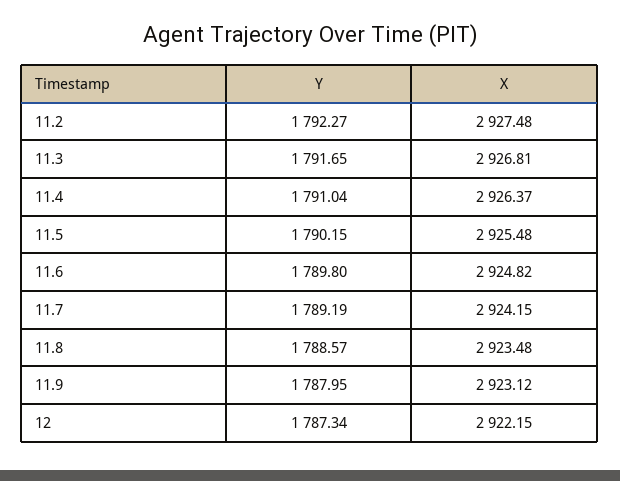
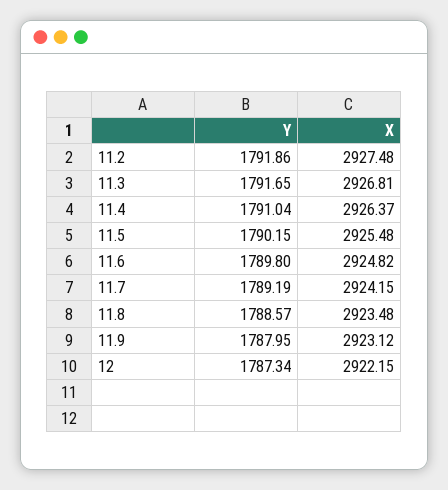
  {
    "Y": {
-     "11.2": 1792.27,
+     "11.2": 1791.86,
      "11.3": 1791.65,
      "11.4": 1791.04,
      "11.5": 1790.15,
      "11.6": 1789.8,
      "11.7": 1789.19,
      "11.8": 1788.57,
      "11.9": 1787.95,
      "12": 1787.34
    },
    "X": {
      "11.2": 2927.48,
      "11.3": 2926.81,
      "11.4": 2926.37,
      "11.5": 2925.48,
      "11.6": 2924.82,
      "11.7": 2924.15,
      "11.8": 2923.48,
      "11.9": 2923.12,
      "12": 2922.15
    }
  }

